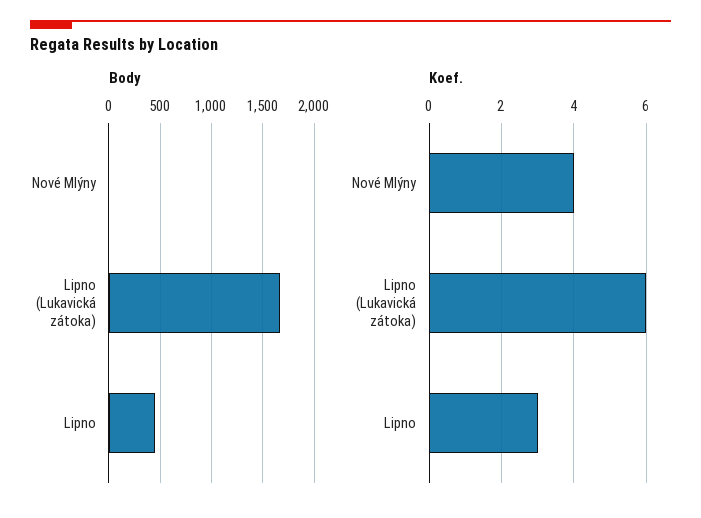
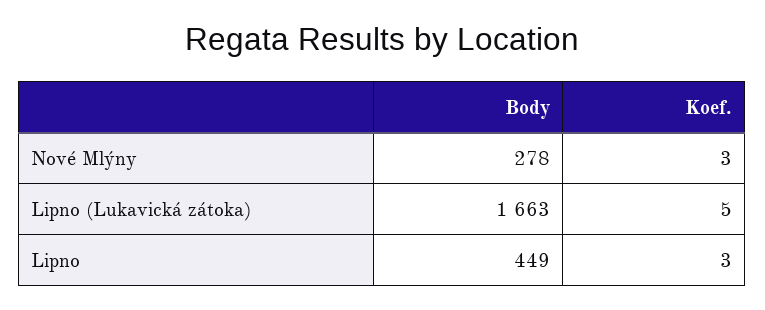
  {
    "Body": {
-     "Nové Mlýny": 0,
+     "Nové Mlýny": 278,
      "Lipno (Lukavická zátoka)": 1663,
      "Lipno": 449
    },
    "Koef.": {
-     "Nové Mlýny": 4,
+     "Nové Mlýny": 3,
-     "Lipno (Lukavická zátoka)": 6,
+     "Lipno (Lukavická zátoka)": 5,
      "Lipno": 3
    }
  }

